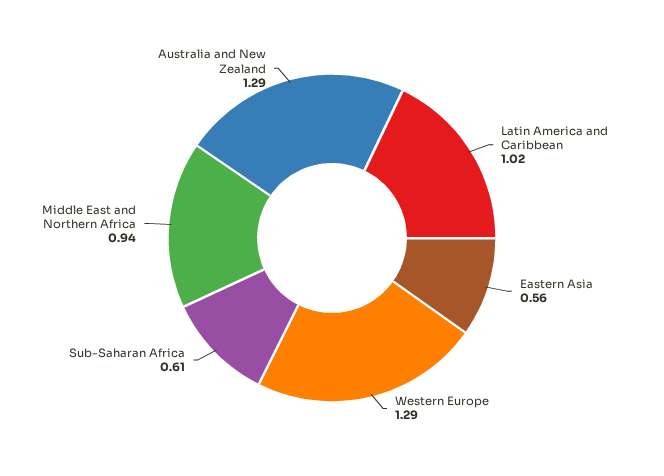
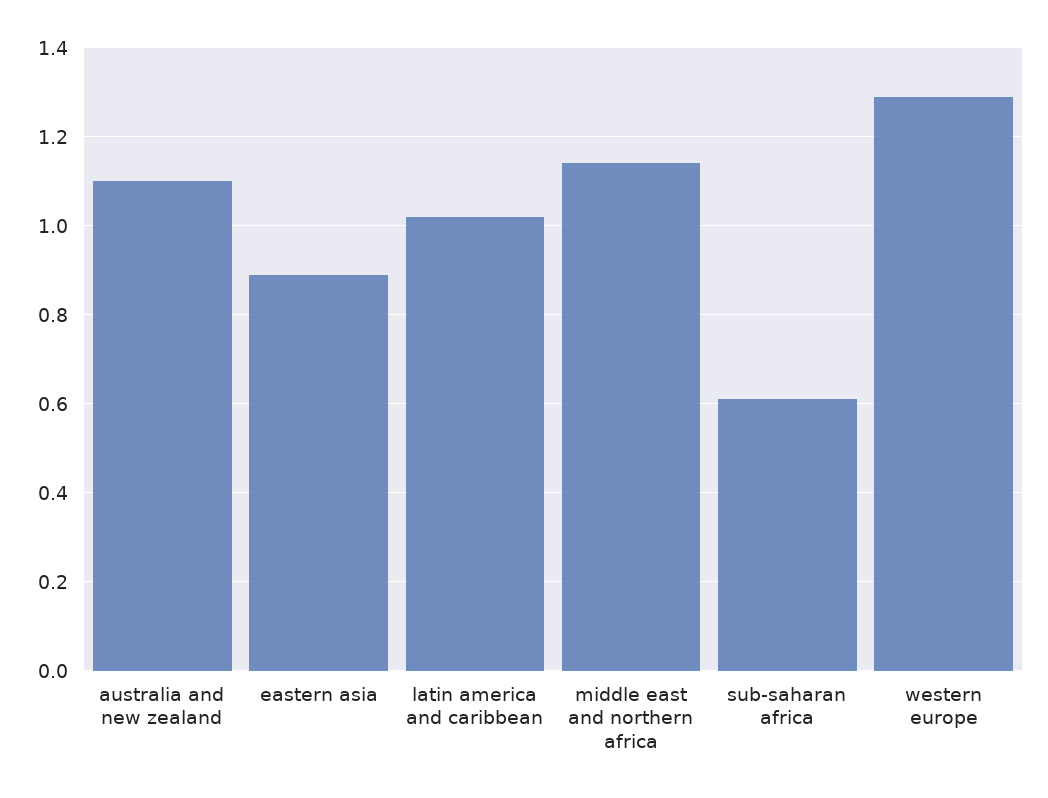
  {
    "Latin America and Caribbean": 1.02,
-   "Eastern Asia": 0.56,
+   "Eastern Asia": 0.9,
    "Western Europe": 1.29,
    "Sub-Saharan Africa": 0.61,
-   "Middle East and Northern Africa": 0.94,
+   "Middle East and Northern Africa": 1.15,
-   "Australia and New Zealand": 1.29
+   "Australia and New Zealand": 1.1
  }

